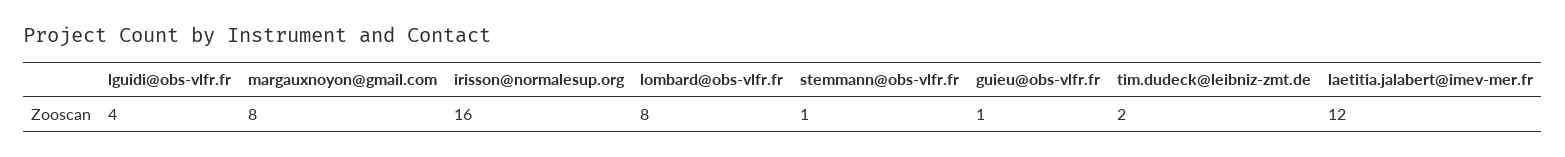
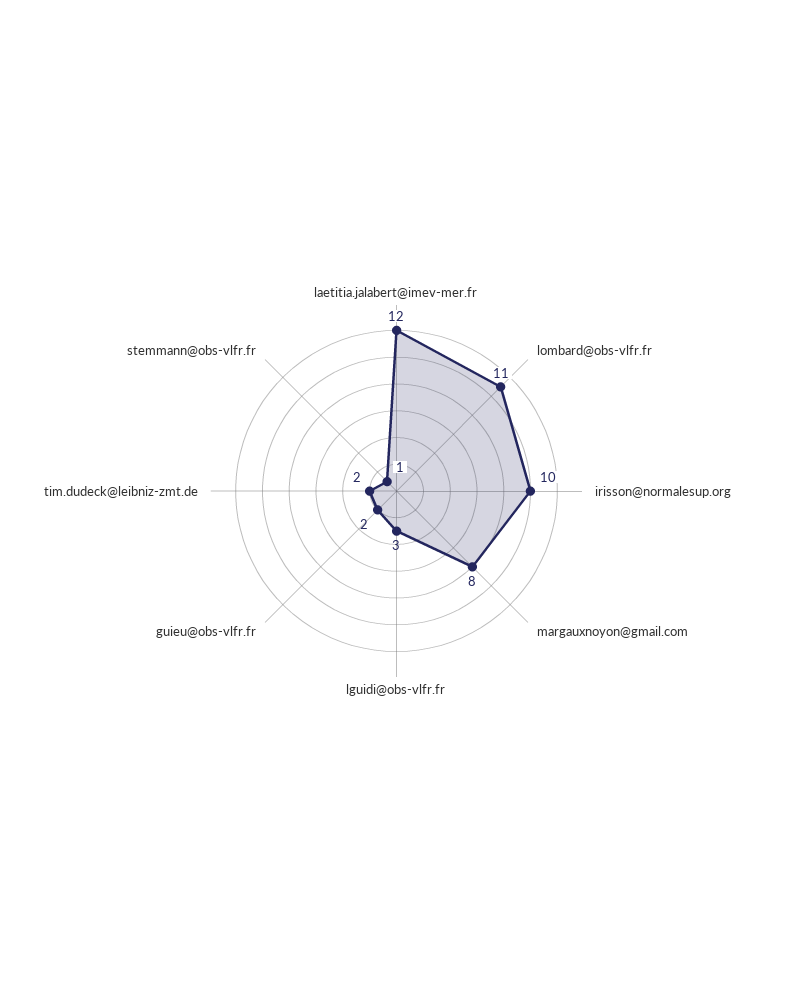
  {
-   "lguidi@obs-vlfr.fr": 4,
+   "lguidi@obs-vlfr.fr": 3,
    "margauxnoyon@gmail.com": 8,
-   "irisson@normalesup.org": 16,
+   "irisson@normalesup.org": 10,
-   "lombard@obs-vlfr.fr": 8,
+   "lombard@obs-vlfr.fr": 11,
    "stemmann@obs-vlfr.fr": 1,
-   "guieu@obs-vlfr.fr": 1,
+   "guieu@obs-vlfr.fr": 2,
    "tim.dudeck@leibniz-zmt.de": 2,
    "laetitia.jalabert@imev-mer.fr": 12
  }

